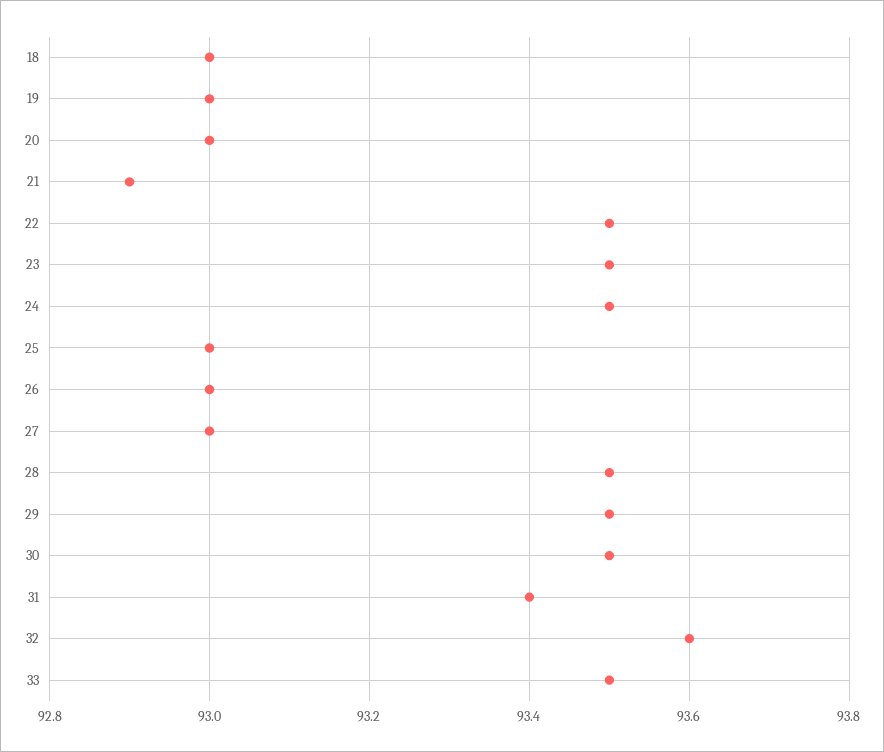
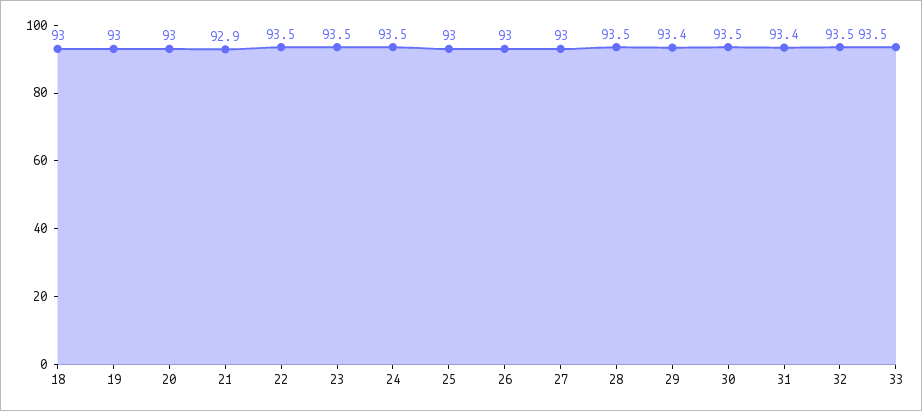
  {
    "18": 93,
    "19": 93,
    "20": 93,
    "21": 92.9,
    "22": 93.5,
    "23": 93.5,
    "24": 93.5,
    "25": 93,
    "26": 93,
    "27": 93,
    "28": 93.5,
-   "29": 93.5,
+   "29": 93.4,
    "30": 93.5,
    "31": 93.4,
-   "32": 93.6,
+   "32": 93.5,
    "33": 93.5
  }

